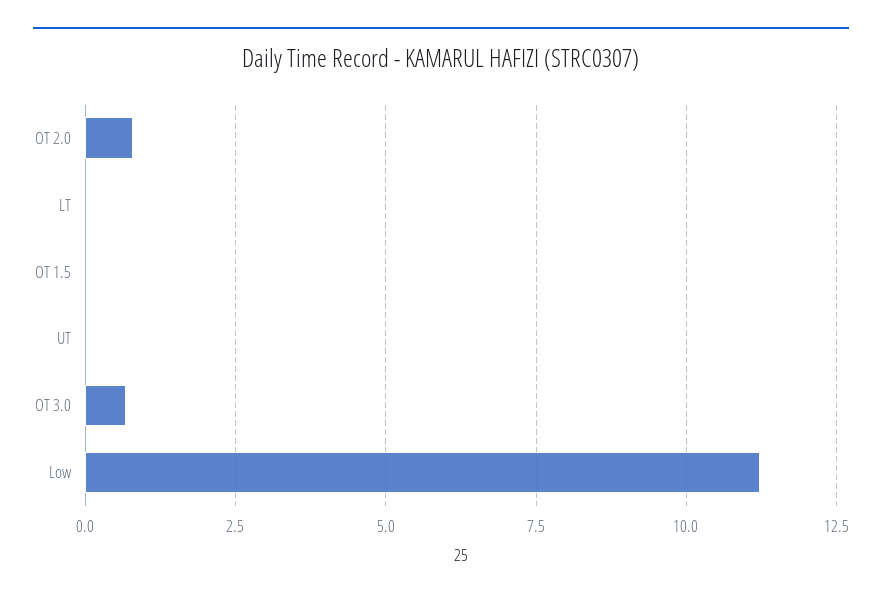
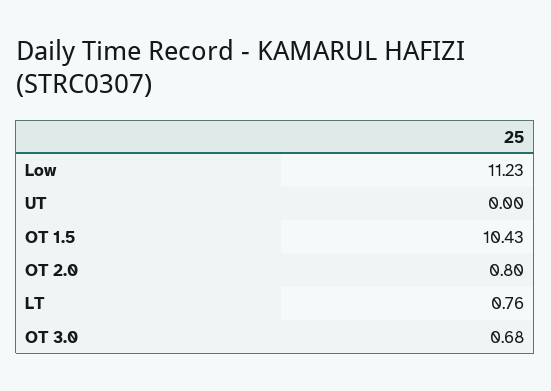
  {
    "OT 2.0": 0.8,
-   "LT": 0,
+   "LT": 0.76,
-   "OT 1.5": 0,
+   "OT 1.5": 10.43,
    "UT": 0,
    "OT 3.0": 0.68,
    "Low": 11.23
  }

